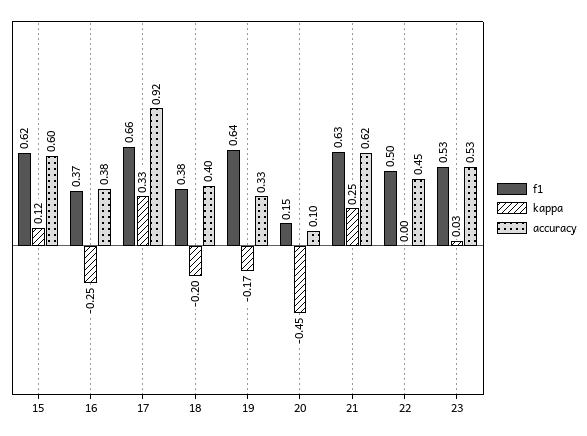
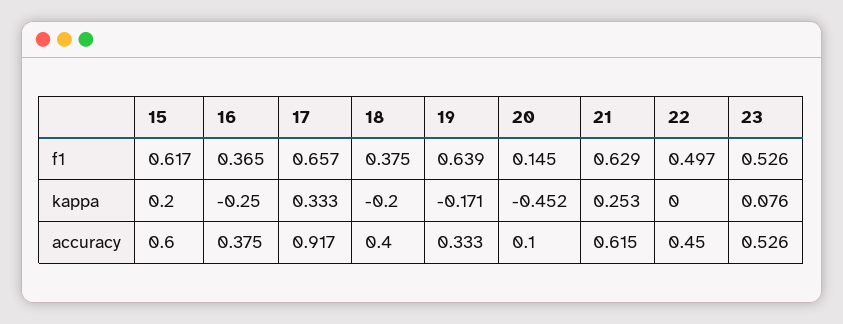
  {
    "f1": {
      "15": 0.617,
      "16": 0.365,
      "17": 0.657,
      "18": 0.375,
      "19": 0.639,
      "20": 0.145,
      "21": 0.629,
      "22": 0.497,
      "23": 0.526
    },
    "kappa": {
-     "15": 0.12,
+     "15": 0.2,
      "16": -0.25,
      "17": 0.333,
      "18": -0.2,
      "19": -0.171,
      "20": -0.452,
      "21": 0.253,
      "22": 0,
-     "23": 0.03
+     "23": 0.076
    },
    "accuracy": {
      "15": 0.6,
      "16": 0.375,
      "17": 0.917,
      "18": 0.4,
      "19": 0.333,
      "20": 0.1,
      "21": 0.615,
      "22": 0.45,
      "23": 0.526
    }
  }

